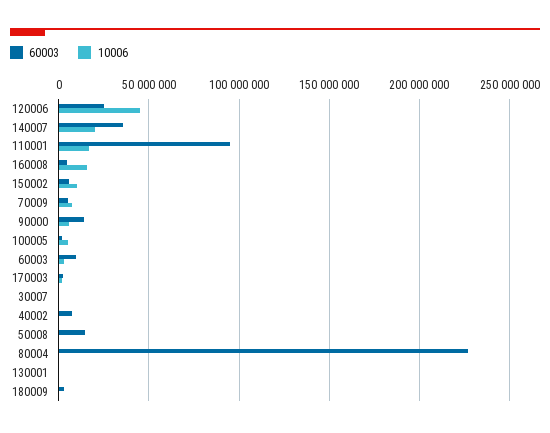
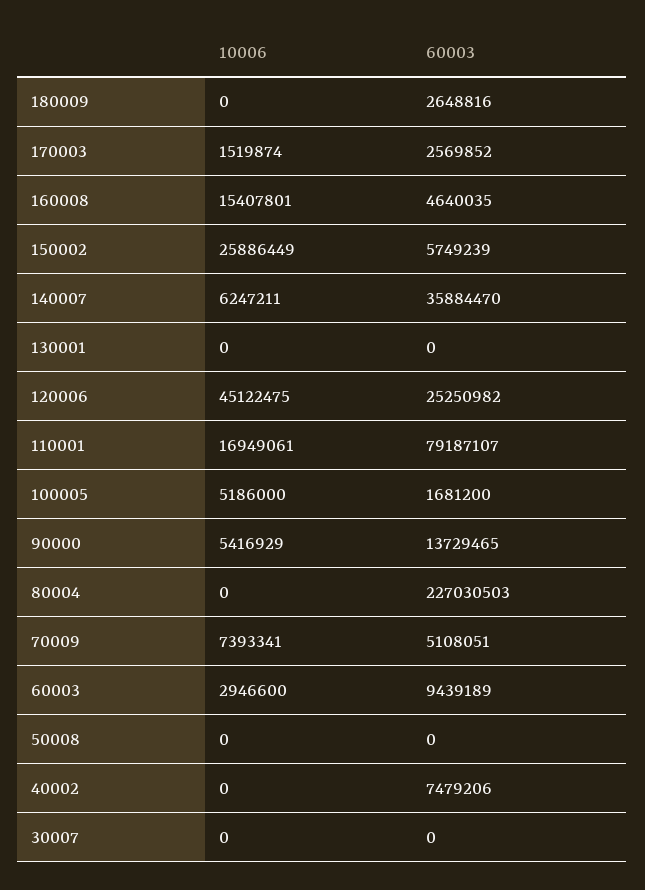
  {
    "60003": {
      "120006": 25250982,
      "140007": 35884470,
-     "110001": 95000000,
+     "110001": 79187107,
      "160008": 4640035,
      "150002": 5749239,
      "70009": 5108051,
      "90000": 13729465,
      "100005": 1681200,
      "60003": 9439189,
      "170003": 2569852,
      "30007": 0,
      "40002": 7479206,
-     "50008": 15000000,
+     "50008": 0,
      "80004": 227030503,
      "130001": 0,
      "180009": 2648816
    },
    "10006": {
      "120006": 45122475,
-     "140007": 20000000,
+     "140007": 6247211,
      "110001": 16949061,
      "160008": 15407801,
-     "150002": 10000000,
+     "150002": 25886449,
      "70009": 7393341,
      "90000": 5416929,
      "100005": 5186000,
      "60003": 2946600,
      "170003": 1519874,
      "30007": 0,
      "40002": 0,
      "50008": 0,
      "80004": 0,
      "130001": 0,
      "180009": 0
    }
  }

